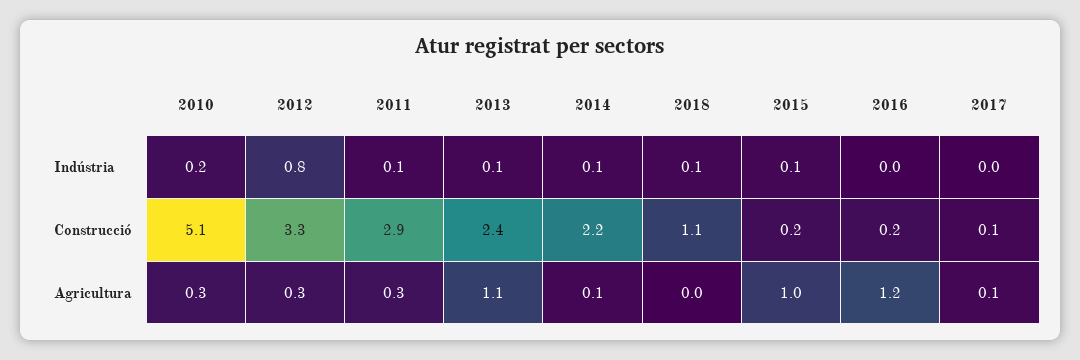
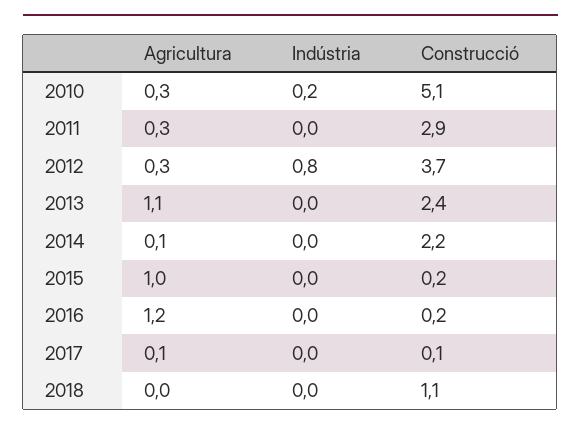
  {
    "2010": {
      "Indústria": 0.2,
      "Construcció": 5.1,
      "Agricultura": 0.3
    },
    "2012": {
      "Indústria": 0.8,
-     "Construcció": 3.3,
+     "Construcció": 3.7,
      "Agricultura": 0.3
    },
    "2011": {
-     "Indústria": 0.1,
+     "Indústria": 0,
      "Construcció": 2.9,
      "Agricultura": 0.3
    },
    "2013": {
-     "Indústria": 0.1,
+     "Indústria": 0,
      "Construcció": 2.4,
      "Agricultura": 1.1
    },
    "2014": {
-     "Indústria": 0.1,
+     "Indústria": 0,
      "Construcció": 2.2,
      "Agricultura": 0.1
    },
    "2018": {
-     "Indústria": 0.1,
+     "Indústria": 0,
      "Construcció": 1.1,
      "Agricultura": 0
    },
    "2015": {
-     "Indústria": 0.1,
+     "Indústria": 0,
      "Construcció": 0.2,
      "Agricultura": 1
    },
    "2016": {
      "Indústria": 0,
      "Construcció": 0.2,
      "Agricultura": 1.2
    },
    "2017": {
      "Indústria": 0,
      "Construcció": 0.1,
      "Agricultura": 0.1
    }
  }

